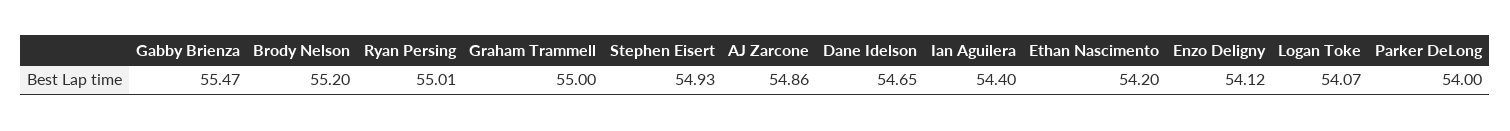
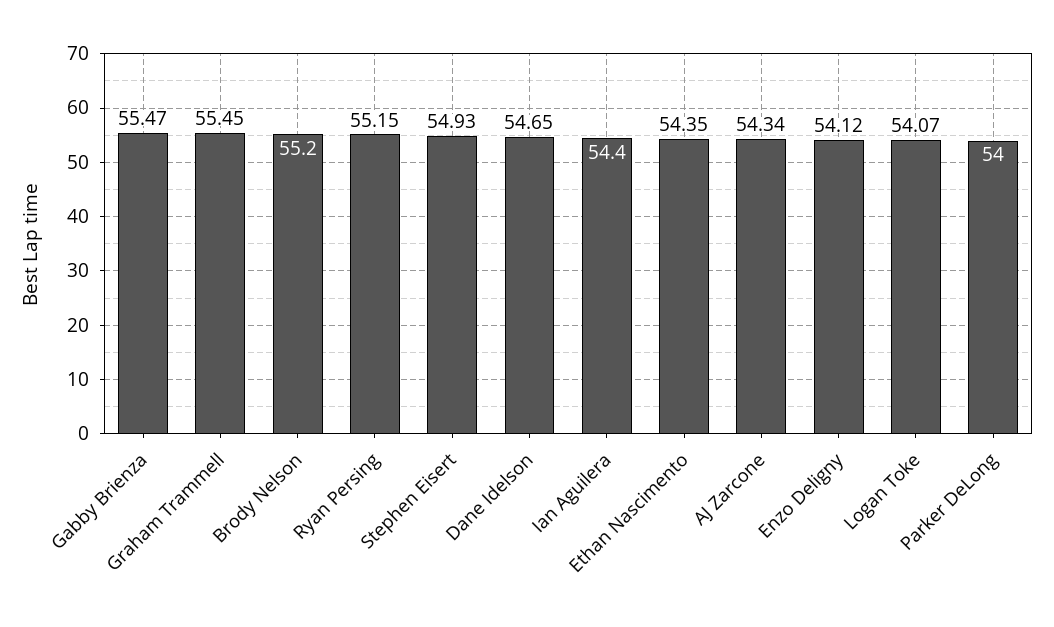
  {
    "Gabby Brienza": 55.47,
    "Brody Nelson": 55.2,
-   "Ryan Persing": 55.01,
+   "Ryan Persing": 55.15,
-   "Graham Trammell": 55,
+   "Graham Trammell": 55.45,
    "Stephen Eisert": 54.93,
-   "AJ Zarcone": 54.86,
+   "AJ Zarcone": 54.34,
    "Dane Idelson": 54.65,
    "Ian Aguilera": 54.4,
-   "Ethan Nascimento": 54.2,
+   "Ethan Nascimento": 54.35,
    "Enzo Deligny": 54.12,
    "Logan Toke": 54.07,
    "Parker DeLong": 54
  }

